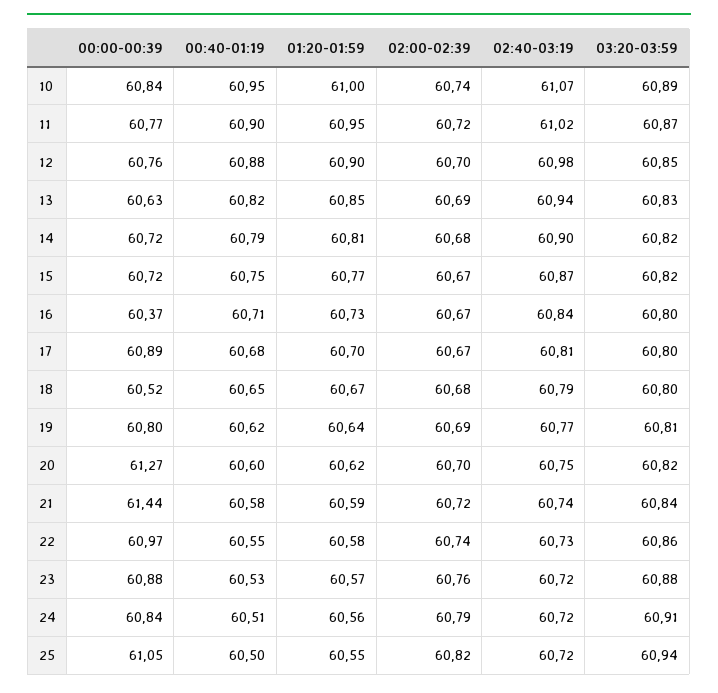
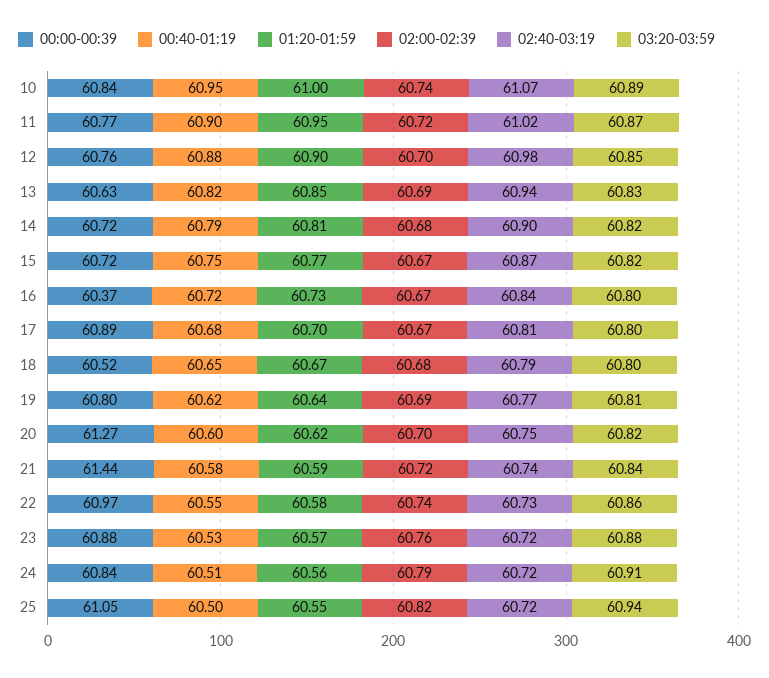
  {
    "00:00-00:39": {
      "10": 60.84,
      "11": 60.77,
      "12": 60.76,
      "13": 60.63,
      "14": 60.72,
      "15": 60.72,
      "16": 60.37,
      "17": 60.89,
      "18": 60.52,
      "19": 60.8,
      "20": 61.27,
      "21": 61.44,
      "22": 60.97,
      "23": 60.88,
      "24": 60.84,
      "25": 61.05
    },
    "00:40-01:19": {
      "10": 60.95,
      "11": 60.9,
      "12": 60.88,
      "13": 60.82,
      "14": 60.79,
      "15": 60.75,
-     "16": 60.71,
+     "16": 60.72,
      "17": 60.68,
      "18": 60.65,
      "19": 60.62,
      "20": 60.6,
      "21": 60.58,
      "22": 60.55,
      "23": 60.53,
      "24": 60.51,
      "25": 60.5
    },
    "01:20-01:59": {
      "10": 61,
      "11": 60.95,
      "12": 60.9,
      "13": 60.85,
      "14": 60.81,
      "15": 60.77,
      "16": 60.73,
      "17": 60.7,
      "18": 60.67,
      "19": 60.64,
      "20": 60.62,
      "21": 60.59,
      "22": 60.58,
      "23": 60.57,
      "24": 60.56,
      "25": 60.55
    },
    "02:00-02:39": {
      "10": 60.74,
      "11": 60.72,
      "12": 60.7,
      "13": 60.69,
      "14": 60.68,
      "15": 60.67,
      "16": 60.67,
      "17": 60.67,
      "18": 60.68,
      "19": 60.69,
      "20": 60.7,
      "21": 60.72,
      "22": 60.74,
      "23": 60.76,
      "24": 60.79,
      "25": 60.82
    },
    "02:40-03:19": {
      "10": 61.07,
      "11": 61.02,
      "12": 60.98,
      "13": 60.94,
      "14": 60.9,
      "15": 60.87,
      "16": 60.84,
      "17": 60.81,
      "18": 60.79,
      "19": 60.77,
      "20": 60.75,
      "21": 60.74,
      "22": 60.73,
      "23": 60.72,
      "24": 60.72,
      "25": 60.72
    },
    "03:20-03:59": {
      "10": 60.89,
      "11": 60.87,
      "12": 60.85,
      "13": 60.83,
      "14": 60.82,
      "15": 60.82,
      "16": 60.8,
      "17": 60.8,
      "18": 60.8,
      "19": 60.81,
      "20": 60.82,
      "21": 60.84,
      "22": 60.86,
      "23": 60.88,
      "24": 60.91,
      "25": 60.94
    }
  }

